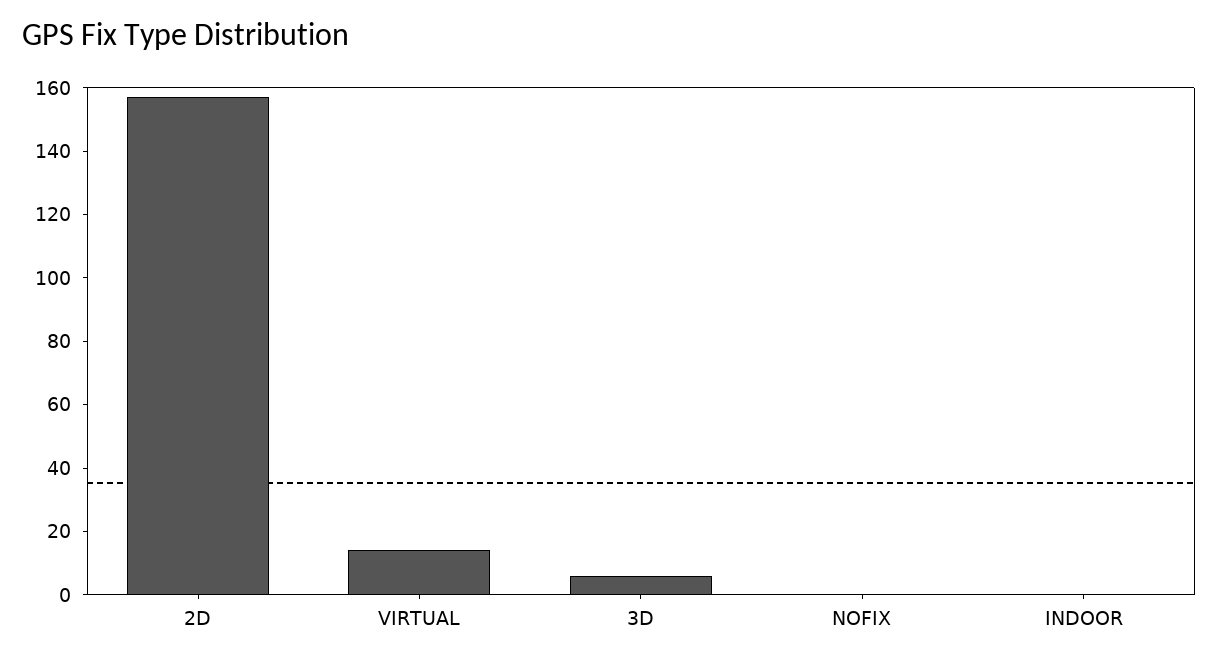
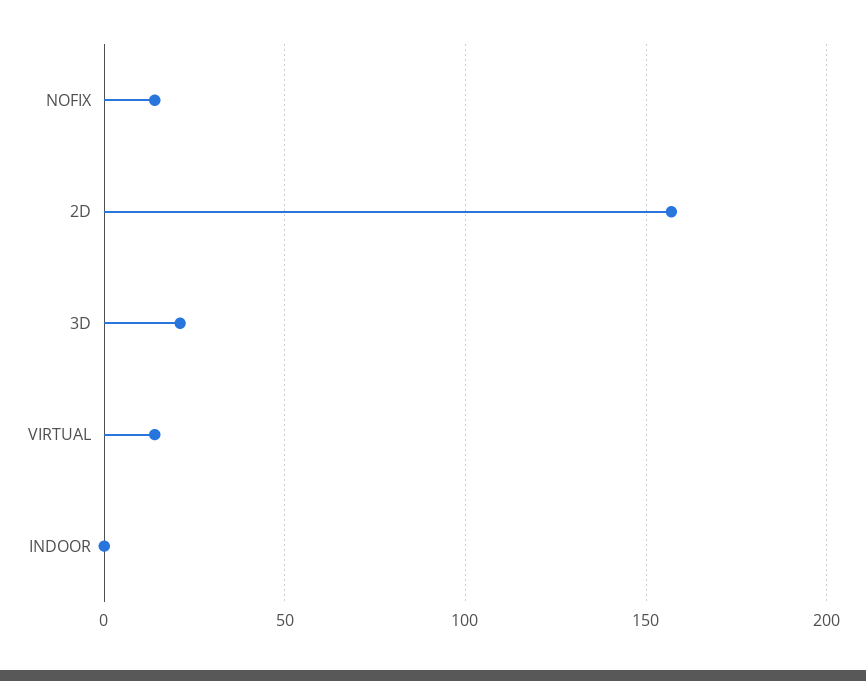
  {
    "2D": 155,
    "VIRTUAL": 15,
-   "3D": 5,
+   "3D": 20,
-   "NOFIX": 0,
+   "NOFIX": 15,
    "INDOOR": 0
  }

